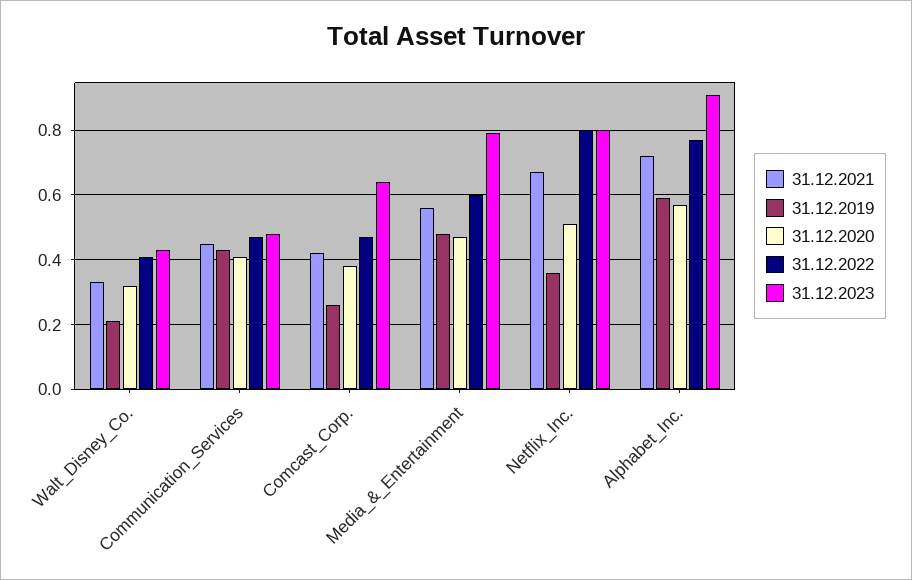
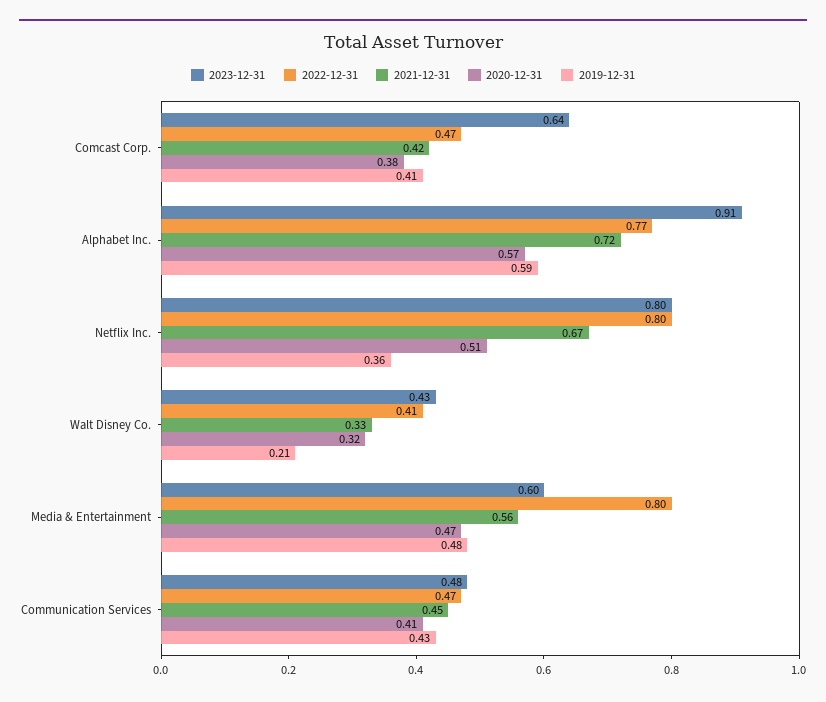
  {
    "31.12.2021": {
      "Walt_Disney_Co.": 0.33,
      "Communication_Services": 0.45,
      "Comcast_Corp.": 0.42,
      "Media_&_Entertainment": 0.56,
      "Netflix_Inc.": 0.67,
      "Alphabet_Inc.": 0.72
    },
    "31.12.2019": {
      "Walt_Disney_Co.": 0.21,
      "Communication_Services": 0.43,
-     "Comcast_Corp.": 0.25,
+     "Comcast_Corp.": 0.41,
      "Media_&_Entertainment": 0.48,
      "Netflix_Inc.": 0.36,
      "Alphabet_Inc.": 0.59
    },
    "31.12.2020": {
      "Walt_Disney_Co.": 0.32,
      "Communication_Services": 0.41,
      "Comcast_Corp.": 0.38,
      "Media_&_Entertainment": 0.47,
      "Netflix_Inc.": 0.51,
      "Alphabet_Inc.": 0.57
    },
    "31.12.2022": {
      "Walt_Disney_Co.": 0.41,
      "Communication_Services": 0.47,
      "Comcast_Corp.": 0.47,
-     "Media_&_Entertainment": 0.6,
+     "Media_&_Entertainment": 0.8,
      "Netflix_Inc.": 0.8,
      "Alphabet_Inc.": 0.77
    },
    "31.12.2023": {
      "Walt_Disney_Co.": 0.43,
      "Communication_Services": 0.48,
      "Comcast_Corp.": 0.64,
-     "Media_&_Entertainment": 0.8,
+     "Media_&_Entertainment": 0.6,
      "Netflix_Inc.": 0.8,
      "Alphabet_Inc.": 0.91
    }
  }

